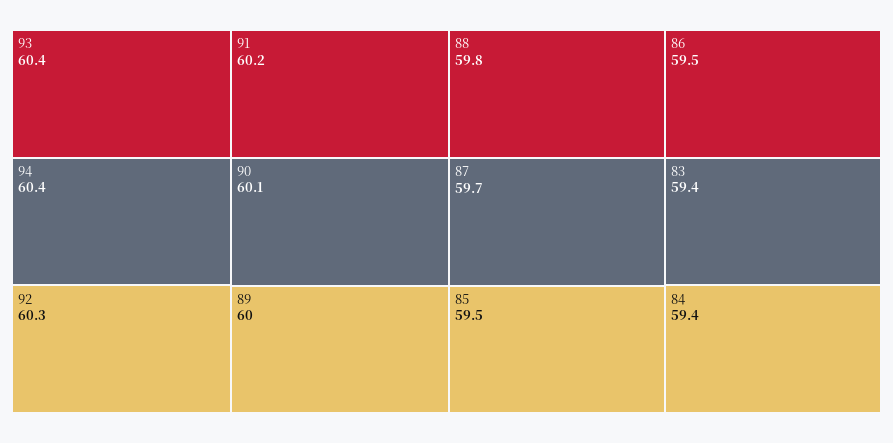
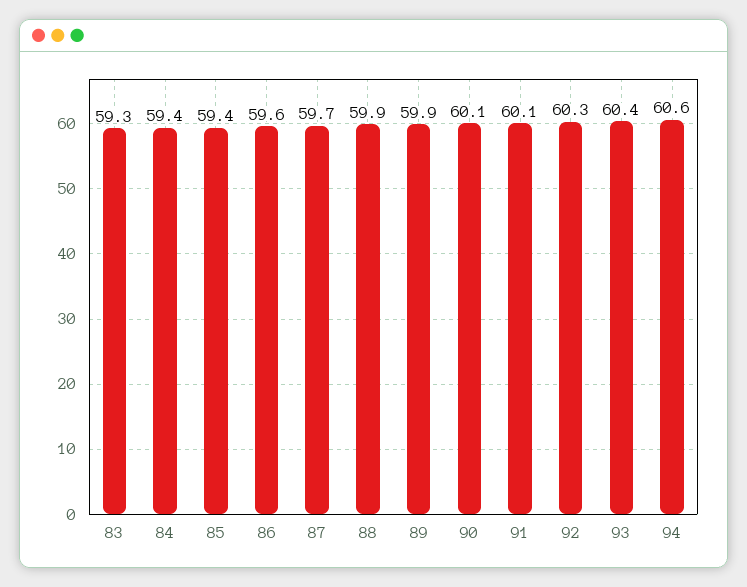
  {
    "93": 60.4,
-   "94": 60.4,
+   "94": 60.6,
    "92": 60.3,
-   "91": 60.2,
+   "91": 60.1,
    "90": 60.1,
-   "89": 60,
+   "89": 59.9,
-   "88": 59.8,
+   "88": 59.9,
    "87": 59.7,
-   "85": 59.5,
+   "85": 59.4,
-   "86": 59.5,
+   "86": 59.6,
-   "83": 59.4,
+   "83": 59.3,
    "84": 59.4
  }

